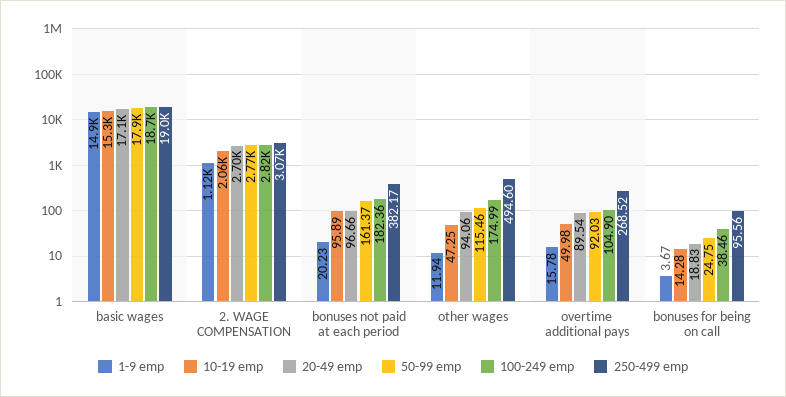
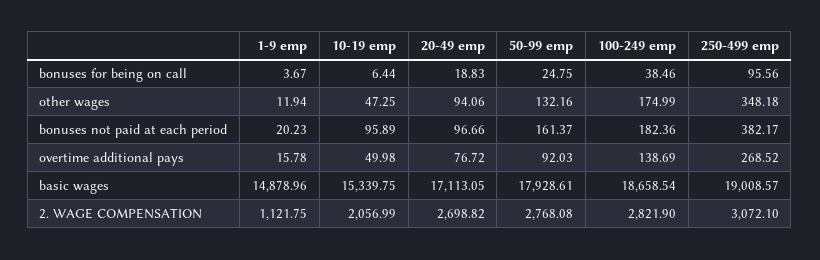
  {
    "1-9 emp": {
      "basic wages": 14878.96,
      "2. WAGE COMPENSATION": 1121.75,
      "bonuses not paid at each period": 20.23,
      "other wages": 11.94,
      "overtime additional pays": 15.78,
      "bonuses for being on call": 3.67
    },
    "10-19 emp": {
      "basic wages": 15339.75,
      "2. WAGE COMPENSATION": 2056.99,
      "bonuses not paid at each period": 95.89,
      "other wages": 47.25,
      "overtime additional pays": 49.98,
-     "bonuses for being on call": 14.28
+     "bonuses for being on call": 6.44
    },
    "20-49 emp": {
      "basic wages": 17113.05,
      "2. WAGE COMPENSATION": 2698.82,
      "bonuses not paid at each period": 96.66,
      "other wages": 94.06,
-     "overtime additional pays": 89.54,
+     "overtime additional pays": 76.72,
      "bonuses for being on call": 18.83
    },
    "50-99 emp": {
      "basic wages": 17928.61,
      "2. WAGE COMPENSATION": 2768.08,
      "bonuses not paid at each period": 161.37,
-     "other wages": 115.46,
+     "other wages": 132.16,
      "overtime additional pays": 92.03,
      "bonuses for being on call": 24.75
    },
    "100-249 emp": {
      "basic wages": 18658.54,
      "2. WAGE COMPENSATION": 2821.9,
      "bonuses not paid at each period": 182.36,
      "other wages": 174.99,
-     "overtime additional pays": 104.9,
+     "overtime additional pays": 138.69,
      "bonuses for being on call": 38.46
    },
    "250-499 emp": {
      "basic wages": 19008.57,
      "2. WAGE COMPENSATION": 3072.1,
      "bonuses not paid at each period": 382.17,
-     "other wages": 494.6,
+     "other wages": 348.18,
      "overtime additional pays": 268.52,
      "bonuses for being on call": 95.56
    }
  }

